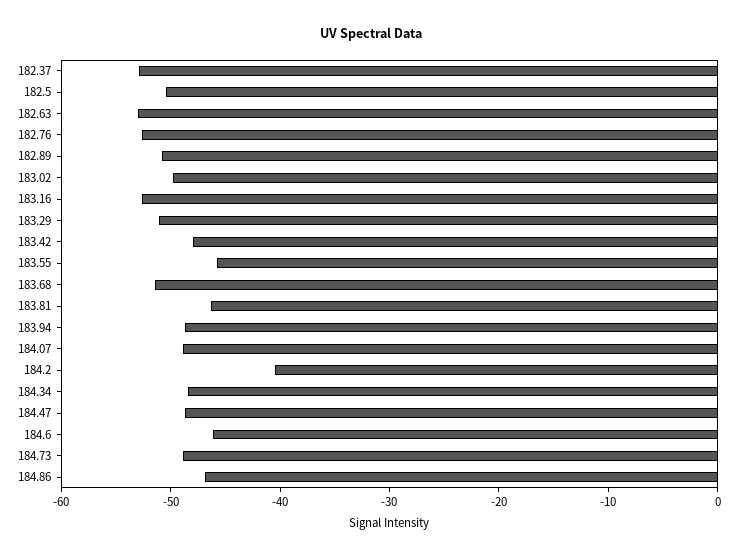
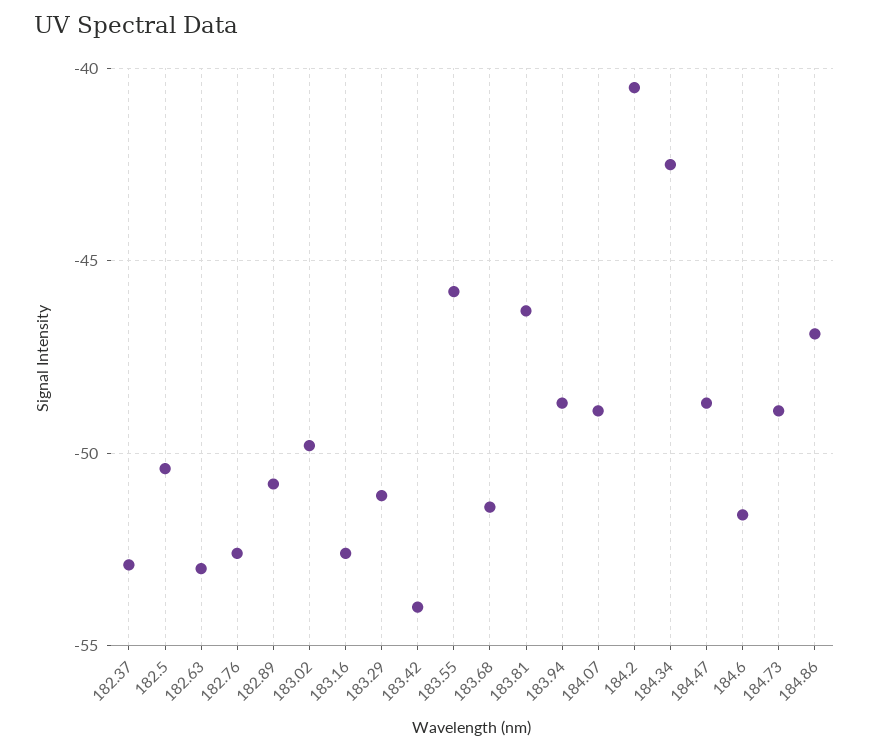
  {
    "182.37": -53,
    "182.5": -50.5,
    "182.63": -53,
    "182.76": -52.5,
    "182.89": -51,
    "183.02": -50,
    "183.16": -52.5,
    "183.29": -51,
-   "183.42": -48,
+   "183.42": -54,
    "183.55": -46,
    "183.68": -51.5,
    "183.81": -46.5,
    "183.94": -48.5,
    "184.07": -49,
    "184.2": -40.5,
-   "184.34": -48,
+   "184.34": -42.5,
    "184.47": -48.5,
-   "184.6": -46,
+   "184.6": -51.5,
    "184.73": -49,
    "184.86": -47
  }

